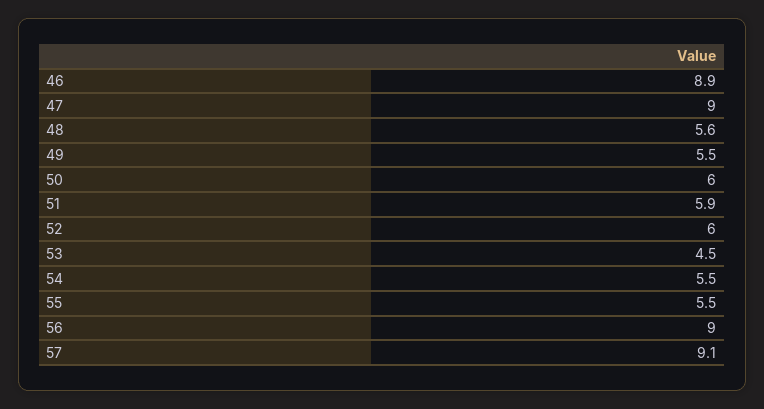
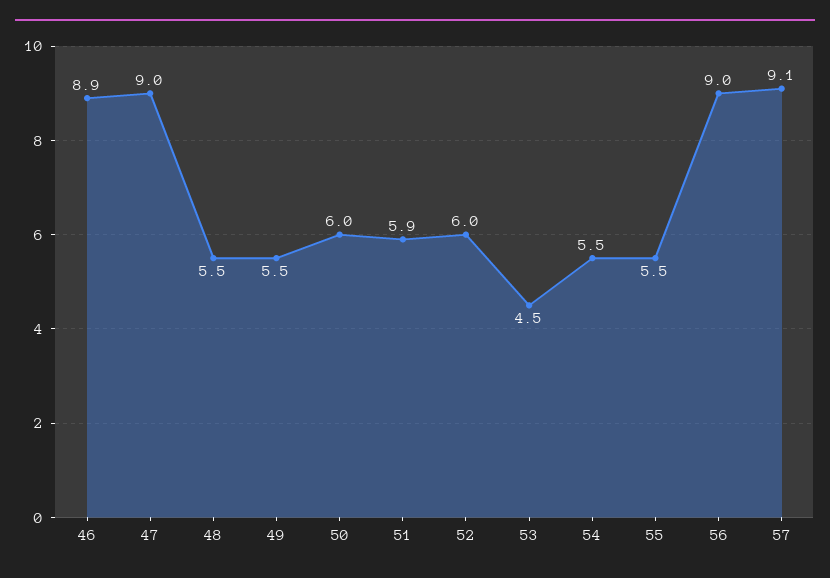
  {
    "46": 8.9,
    "47": 9,
-   "48": 5.6,
+   "48": 5.5,
    "49": 5.5,
    "50": 6,
    "51": 5.9,
    "52": 6,
    "53": 4.5,
    "54": 5.5,
    "55": 5.5,
    "56": 9,
    "57": 9.1
  }

